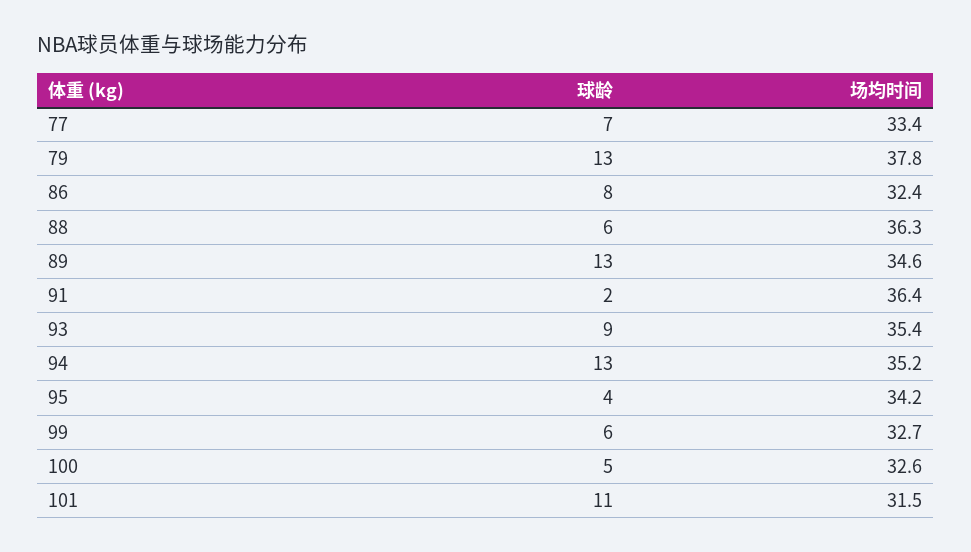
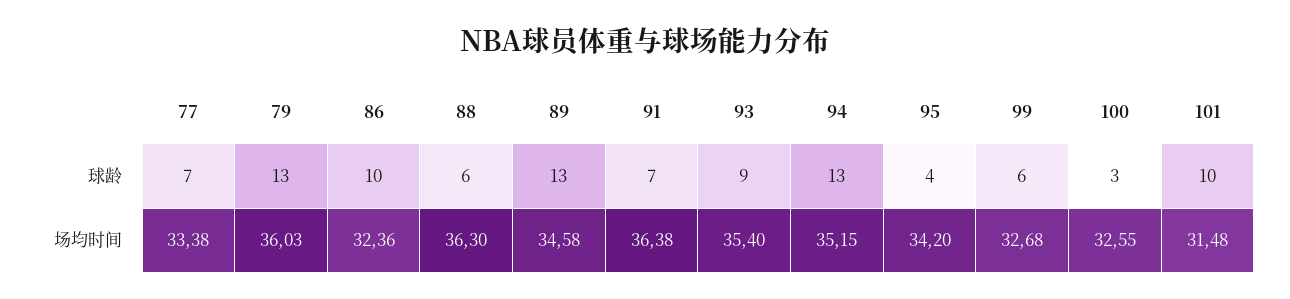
  {
    "球龄": {
      "77": 7,
      "79": 13,
-     "86": 8,
+     "86": 10,
      "88": 6,
      "89": 13,
-     "91": 2,
+     "91": 7,
      "93": 9,
      "94": 13,
      "95": 4,
      "99": 6,
-     "100": 5,
+     "100": 3,
-     "101": 11
+     "101": 10
    },
    "场均时间": {
      "77": 33.38,
-     "79": 37.8,
+     "79": 36.03,
      "86": 32.36,
      "88": 36.3,
      "89": 34.58,
      "91": 36.38,
      "93": 35.4,
      "94": 35.15,
      "95": 34.2,
      "99": 32.68,
      "100": 32.55,
      "101": 31.48
    }
  }

